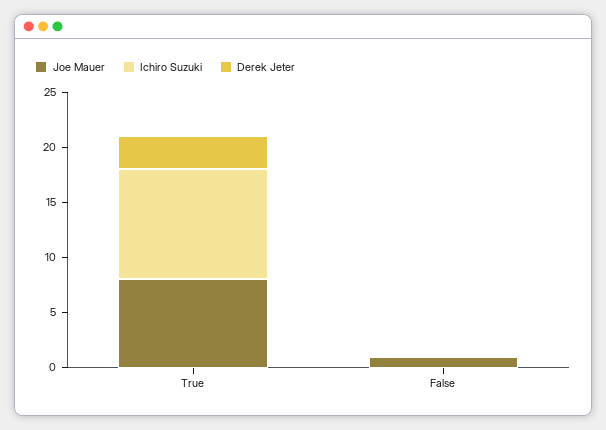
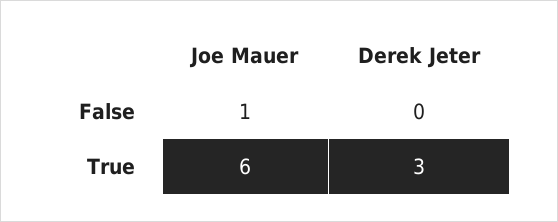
  {
    "Joe Mauer": {
-     "True": 8,
+     "True": 6,
      "False": 1
    },
-   "Ichiro Suzuki": {
-     "True": 10,
-     "False": 0
-   },
    "Derek Jeter": {
      "True": 3,
      "False": 0
    }
  }

